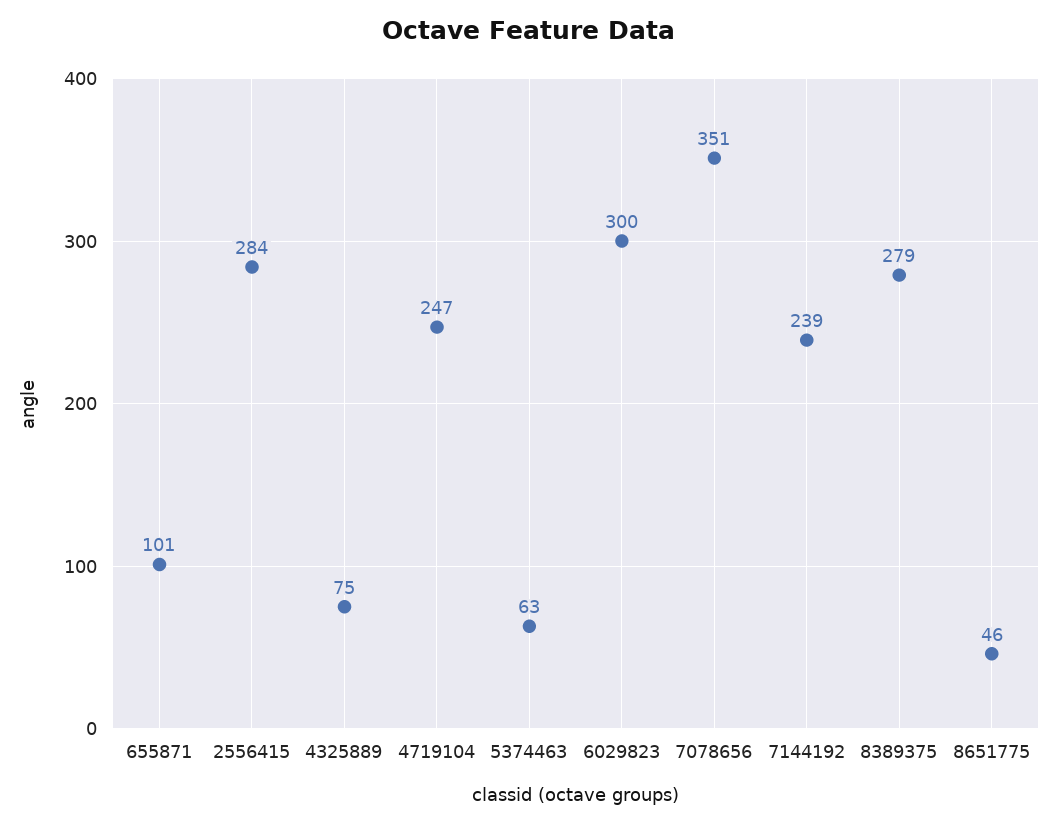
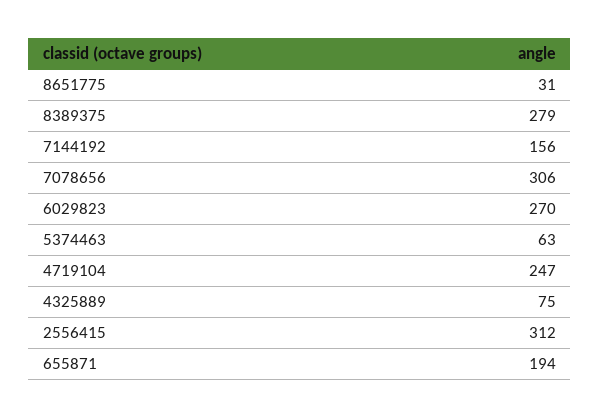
  {
-   "655871": 101,
+   "655871": 194,
-   "2556415": 284,
+   "2556415": 312,
    "4325889": 75,
    "4719104": 247,
    "5374463": 63,
-   "6029823": 300,
+   "6029823": 270,
-   "7078656": 351,
+   "7078656": 306,
-   "7144192": 239,
+   "7144192": 156,
    "8389375": 279,
-   "8651775": 46
+   "8651775": 31
  }

